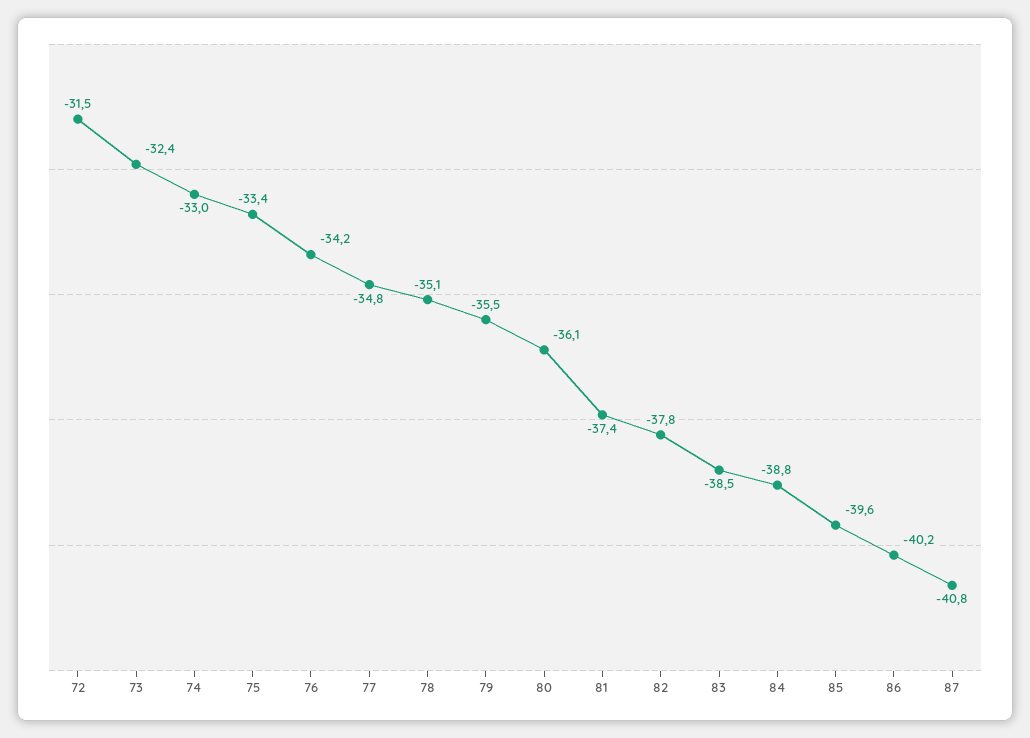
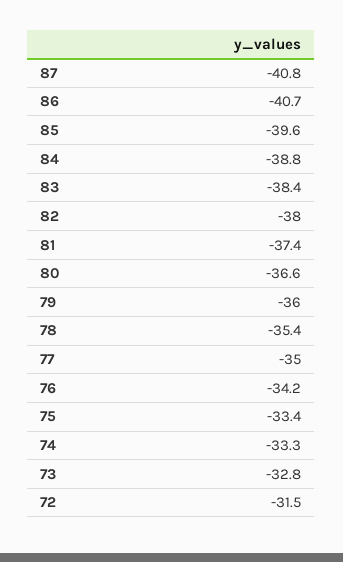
  {
    "72": -31.5,
-   "73": -32.4,
+   "73": -32.8,
-   "74": -33,
+   "74": -33.3,
    "75": -33.4,
    "76": -34.2,
-   "77": -34.8,
+   "77": -35,
-   "78": -35.1,
+   "78": -35.4,
-   "79": -35.5,
+   "79": -36,
-   "80": -36.1,
+   "80": -36.6,
    "81": -37.4,
-   "82": -37.8,
+   "82": -38,
-   "83": -38.5,
+   "83": -38.4,
    "84": -38.8,
    "85": -39.6,
-   "86": -40.2,
+   "86": -40.7,
    "87": -40.8
  }

